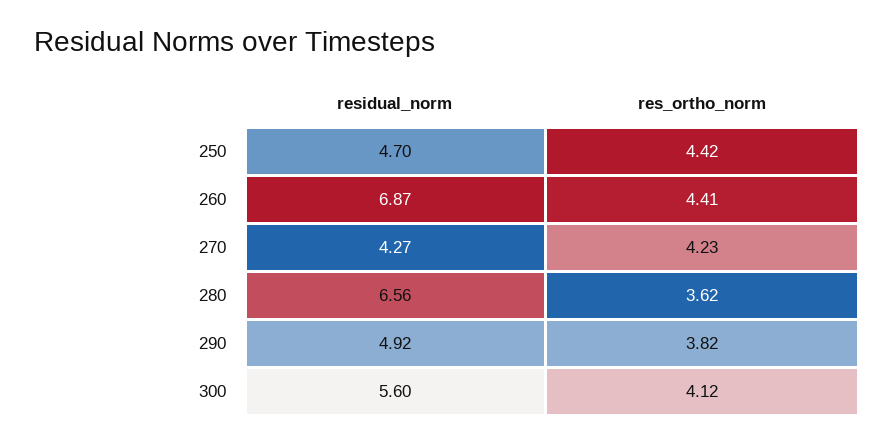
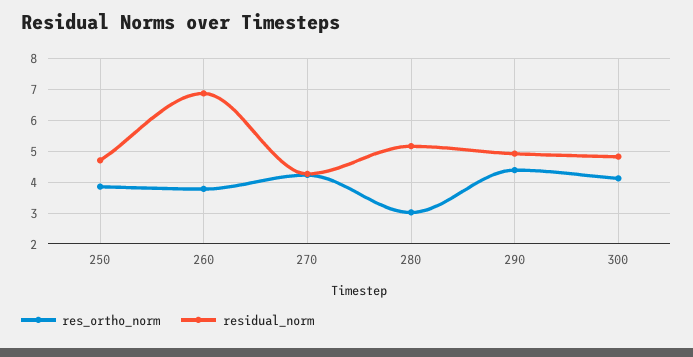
  {
    "residual_norm": {
      "250": 4.7,
      "260": 6.87,
      "270": 4.27,
-     "280": 6.56,
+     "280": 5.2,
      "290": 4.92,
-     "300": 5.6
+     "300": 4.8
    },
    "res_ortho_norm": {
-     "250": 4.42,
+     "250": 3.8,
-     "260": 4.41,
+     "260": 3.8,
      "270": 4.23,
-     "280": 3.62,
+     "280": 3,
-     "290": 3.82,
+     "290": 4.4,
      "300": 4.12
    }
  }

